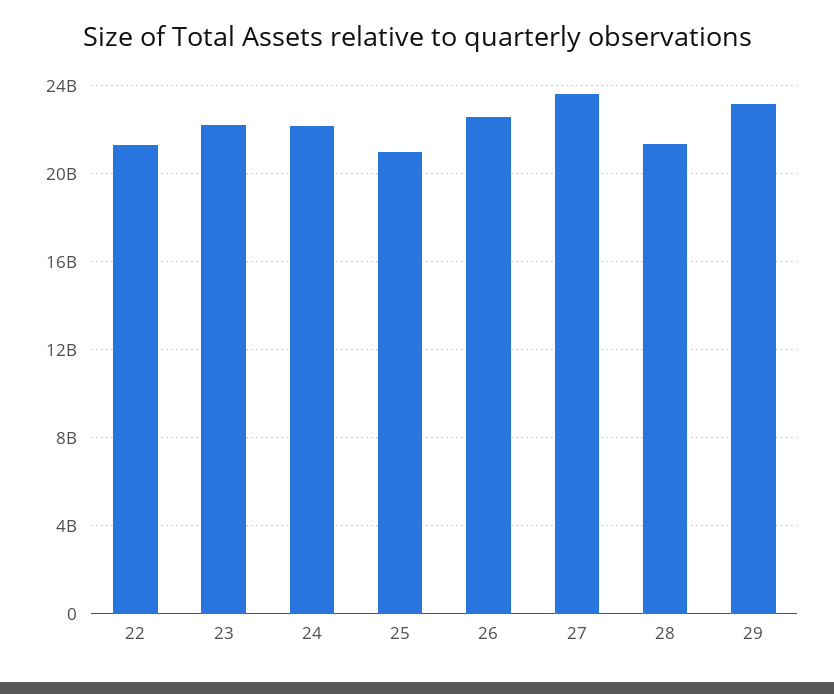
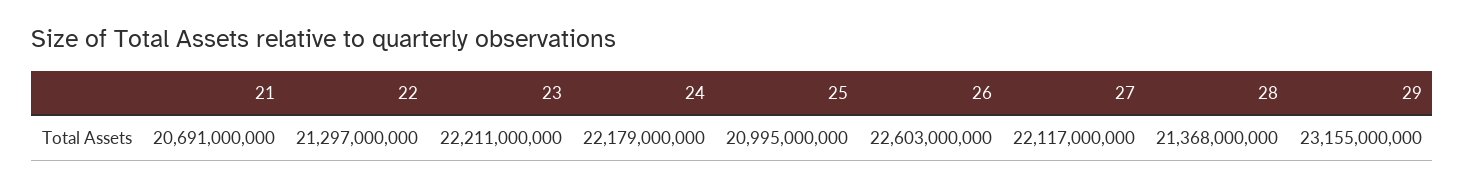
  {
    "22": 21297000000,
    "23": 22211000000,
    "24": 22179000000,
    "25": 20995000000,
    "26": 22603000000,
-   "27": 23500000000,
+   "27": 22117000000,
    "28": 21368000000,
-   "29": 23155000000
+   "29": 23155000000,
+   "21": 20691000000
  }

